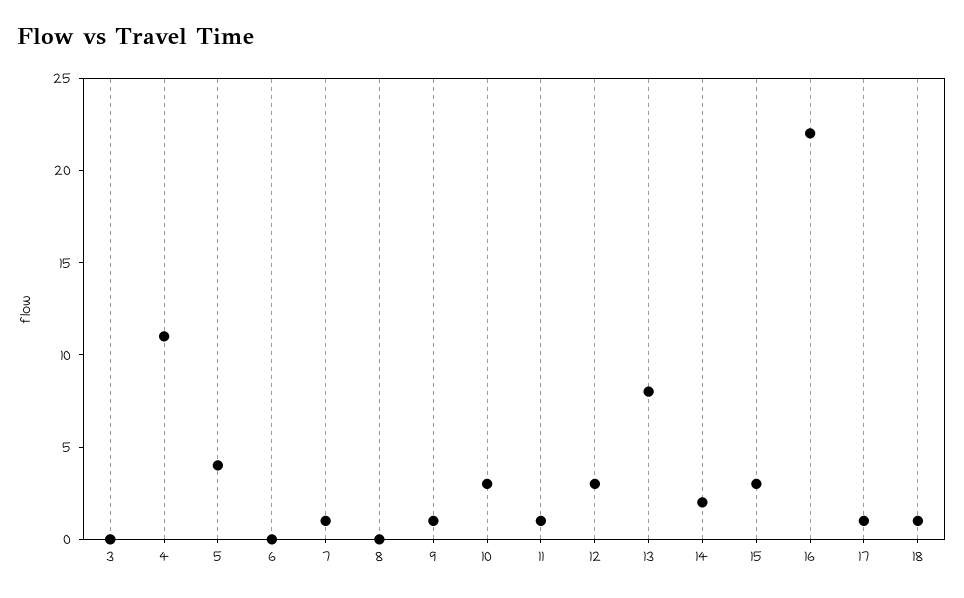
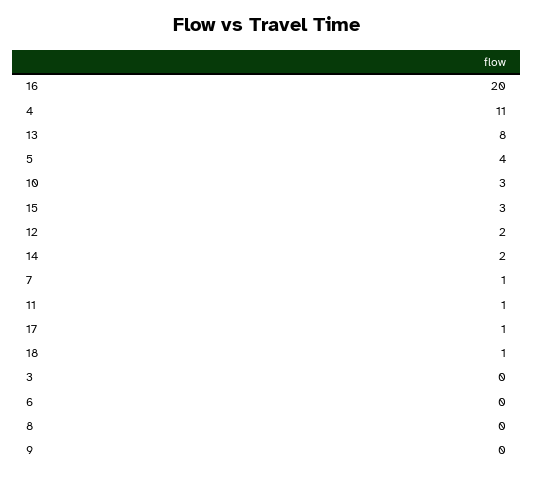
  {
    "3": 0,
    "4": 11,
    "5": 4,
    "6": 0,
    "7": 1,
    "8": 0,
-   "9": 1,
+   "9": 0,
    "10": 3,
    "11": 1,
-   "12": 3,
+   "12": 2,
    "13": 8,
    "14": 2,
    "15": 3,
-   "16": 22,
+   "16": 20,
    "17": 1,
    "18": 1
  }

